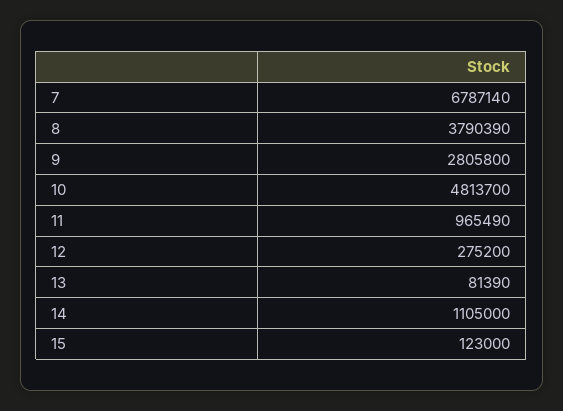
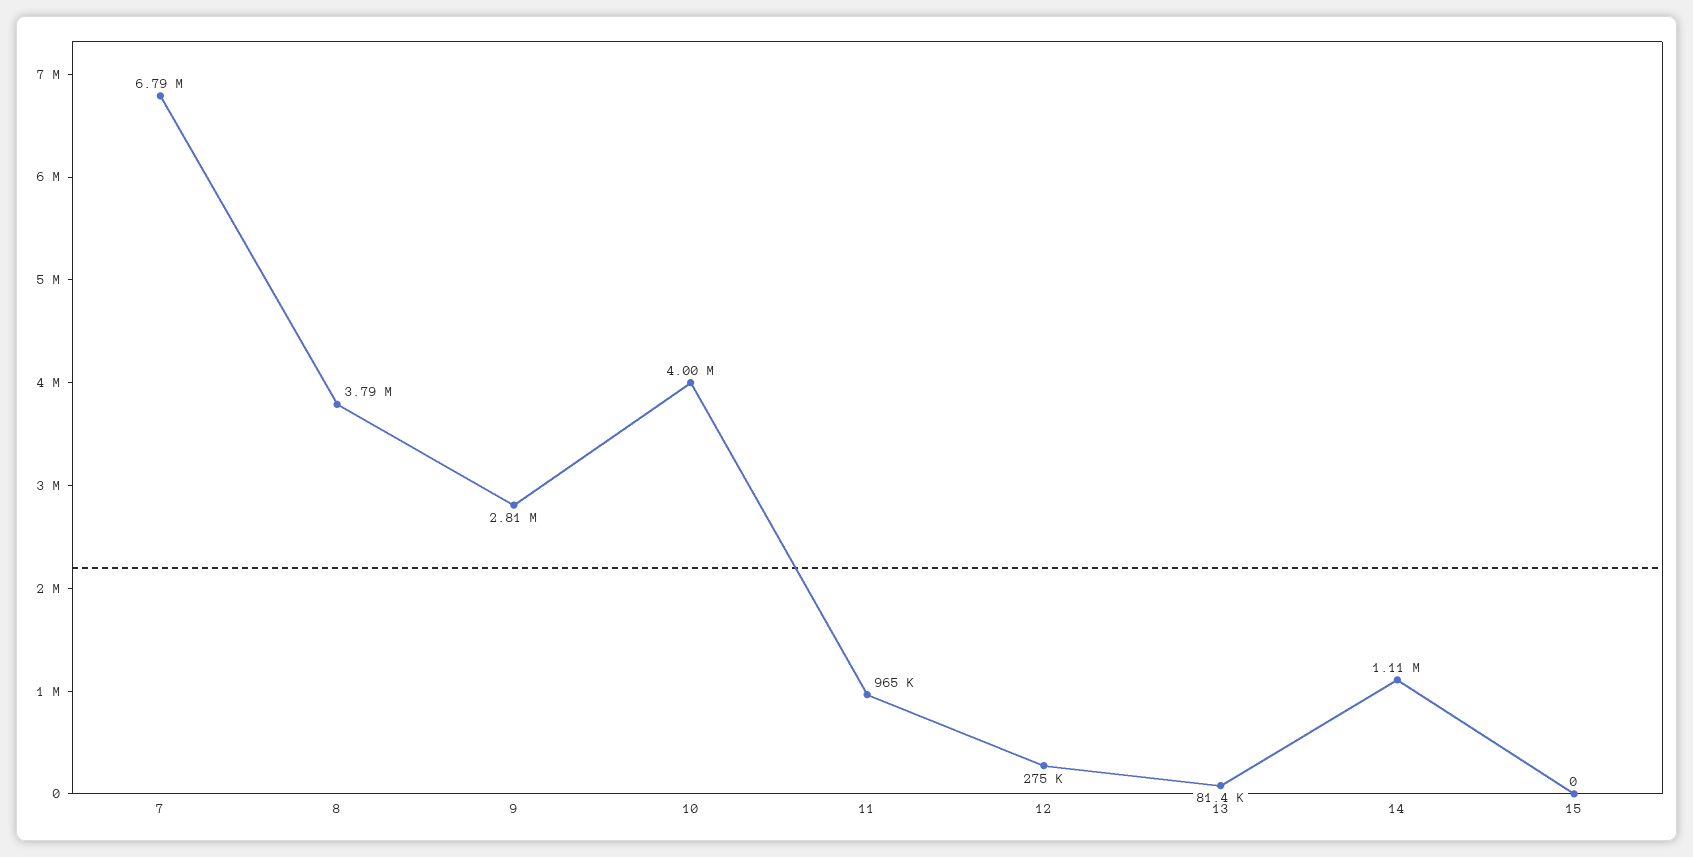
  {
    "7": 6787140,
    "8": 3790390,
    "9": 2805800,
-   "10": 4813700,
+   "10": 4000000,
    "11": 965490,
    "12": 275200,
    "13": 81390,
    "14": 1105000,
-   "15": 123000
+   "15": 0
  }

